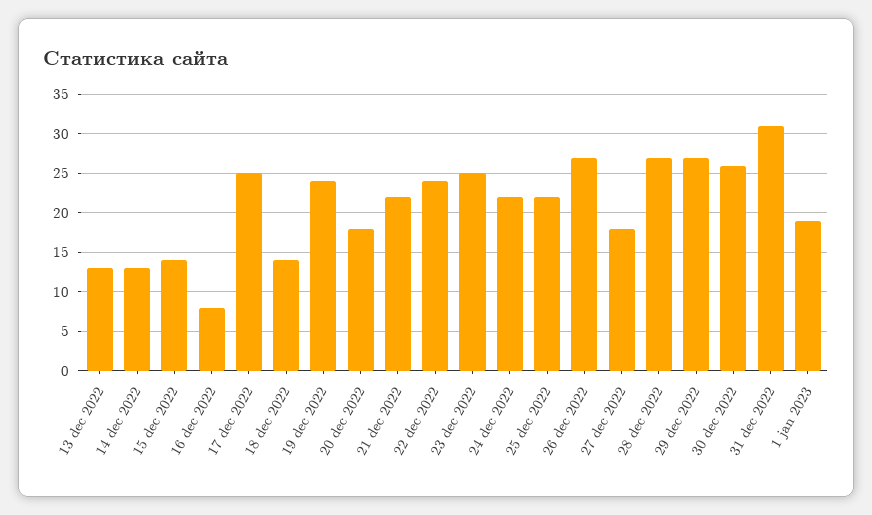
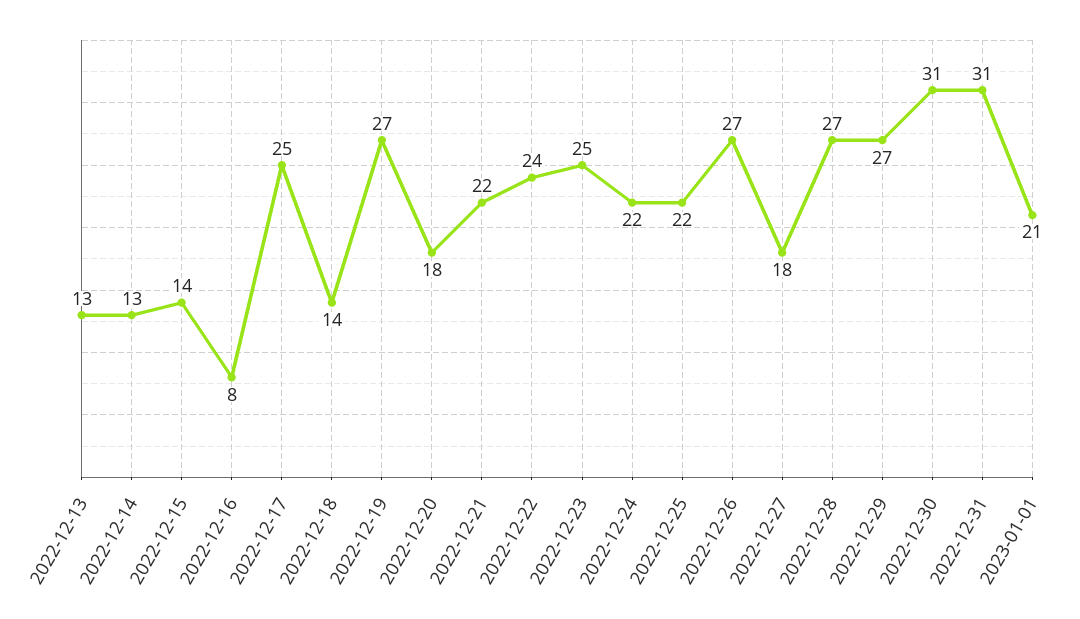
  {
    "13 dec 2022": 13,
    "14 dec 2022": 13,
    "15 dec 2022": 14,
    "16 dec 2022": 8,
    "17 dec 2022": 25,
    "18 dec 2022": 14,
-   "19 dec 2022": 24,
+   "19 dec 2022": 27,
    "20 dec 2022": 18,
    "21 dec 2022": 22,
    "22 dec 2022": 24,
    "23 dec 2022": 25,
    "24 dec 2022": 22,
    "25 dec 2022": 22,
    "26 dec 2022": 27,
    "27 dec 2022": 18,
    "28 dec 2022": 27,
    "29 dec 2022": 27,
-   "30 dec 2022": 26,
+   "30 dec 2022": 31,
    "31 dec 2022": 31,
-   "1 jan 2023": 19
+   "1 jan 2023": 21
  }

